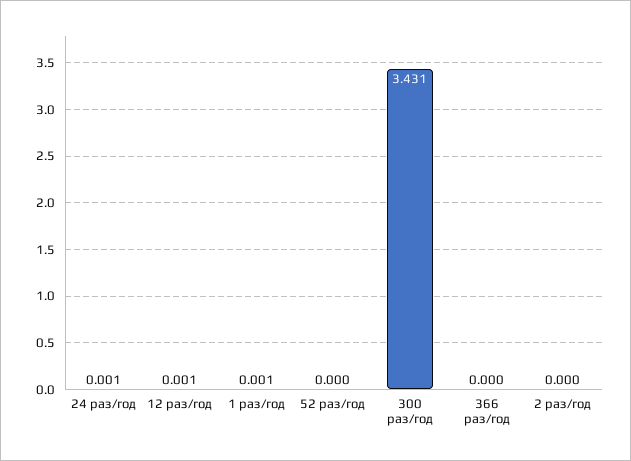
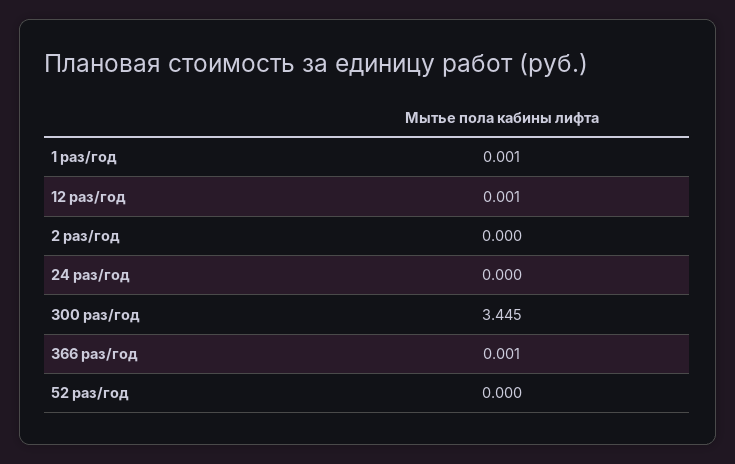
  {
-   "24 раз/год": 0.001,
+   "24 раз/год": 0,
    "12 раз/год": 0.001,
    "1 раз/год": 0.001,
    "52 раз/год": 0,
-   "300 раз/год": 3.431,
+   "300 раз/год": 3.445,
-   "366 раз/год": 0,
+   "366 раз/год": 0.001,
    "2 раз/год": 0
  }

